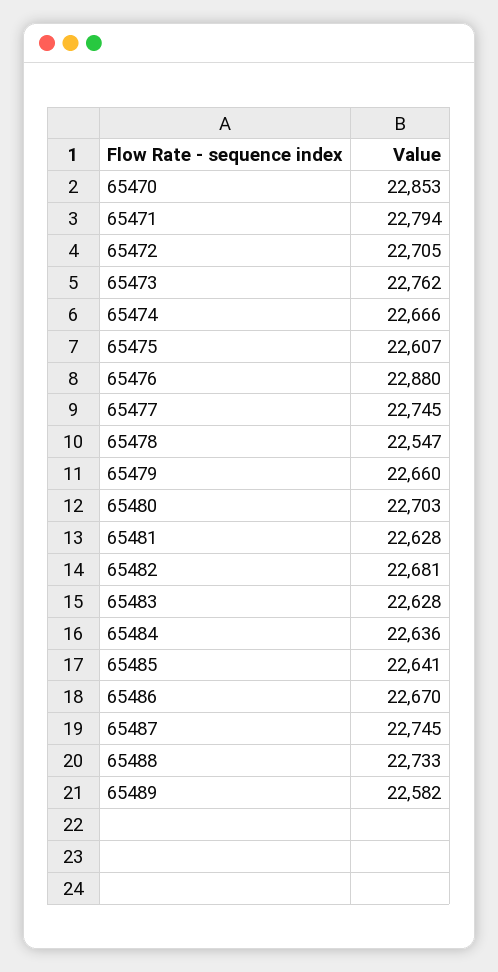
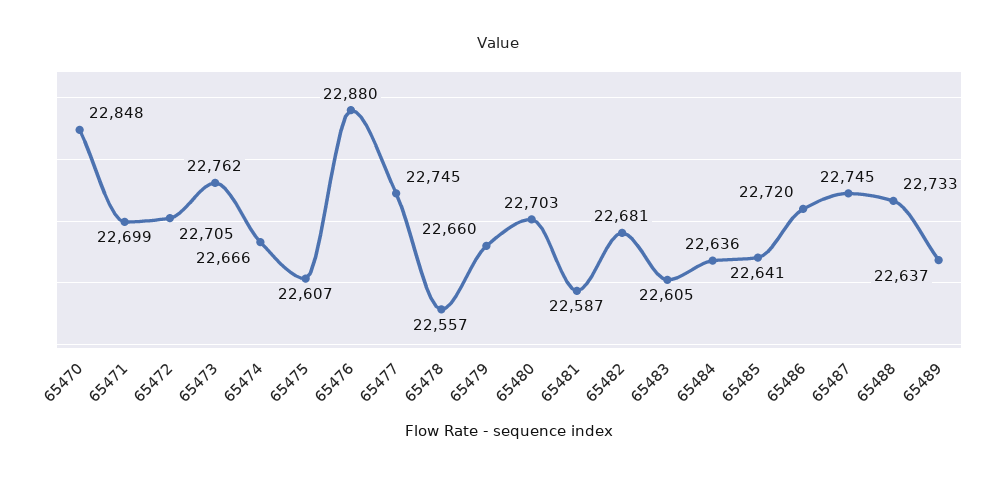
  {
-   "65470": 22853,
+   "65470": 22848,
-   "65471": 22794,
+   "65471": 22699,
    "65472": 22705,
    "65473": 22762,
    "65474": 22666,
    "65475": 22607,
    "65476": 22880,
    "65477": 22745,
-   "65478": 22547,
+   "65478": 22557,
    "65479": 22660,
    "65480": 22703,
-   "65481": 22628,
+   "65481": 22587,
    "65482": 22681,
-   "65483": 22628,
+   "65483": 22605,
    "65484": 22636,
    "65485": 22641,
-   "65486": 22670,
+   "65486": 22720,
    "65487": 22745,
    "65488": 22733,
-   "65489": 22582
+   "65489": 22637
  }

